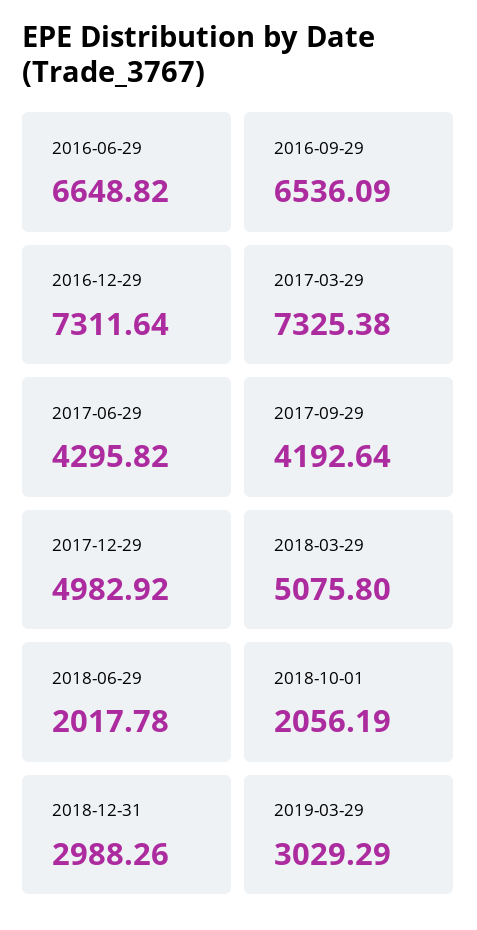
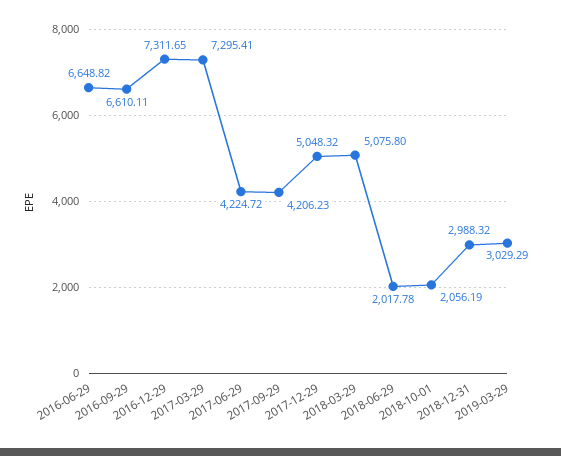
  {
    "2016-06-29": 6648.82,
-   "2016-09-29": 6536.09,
+   "2016-09-29": 6610.11,
-   "2016-12-29": 7311.64,
+   "2016-12-29": 7311.65,
-   "2017-03-29": 7325.38,
+   "2017-03-29": 7295.41,
-   "2017-06-29": 4295.82,
+   "2017-06-29": 4224.72,
-   "2017-09-29": 4192.64,
+   "2017-09-29": 4206.23,
-   "2017-12-29": 4982.92,
+   "2017-12-29": 5048.32,
    "2018-03-29": 5075.8,
    "2018-06-29": 2017.78,
    "2018-10-01": 2056.19,
-   "2018-12-31": 2988.26,
+   "2018-12-31": 2988.32,
    "2019-03-29": 3029.29
  }

